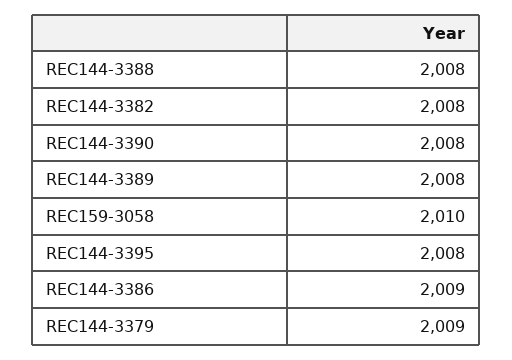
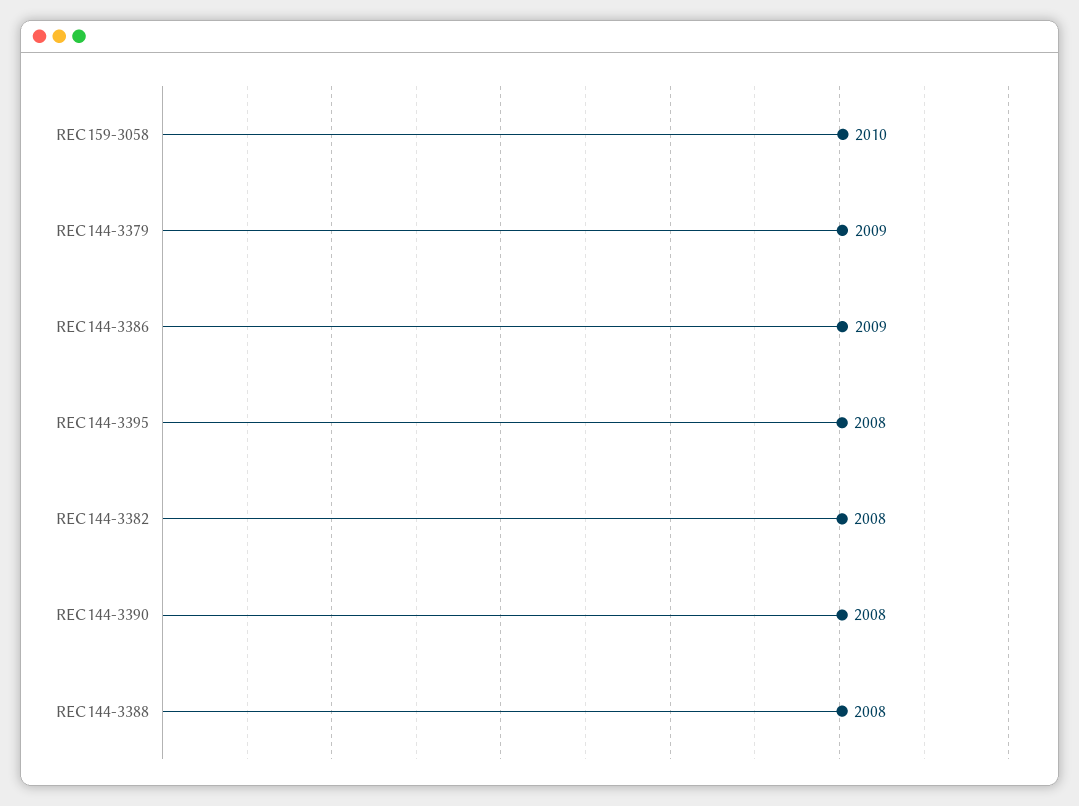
  {
    "REC144-3388": 2008,
    "REC144-3382": 2008,
    "REC144-3390": 2008,
-   "REC144-3389": 2008,
    "REC159-3058": 2010,
    "REC144-3395": 2008,
    "REC144-3386": 2009,
    "REC144-3379": 2009
  }

